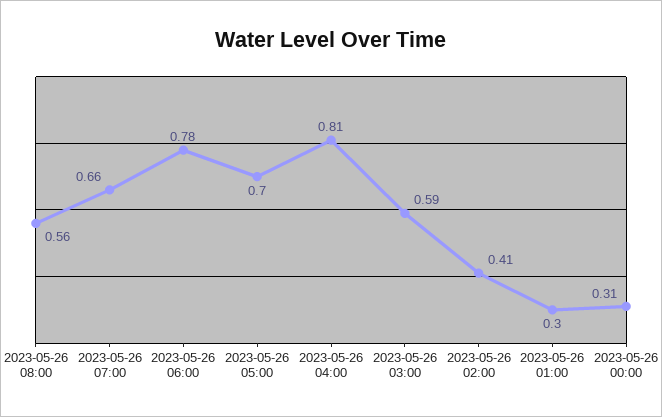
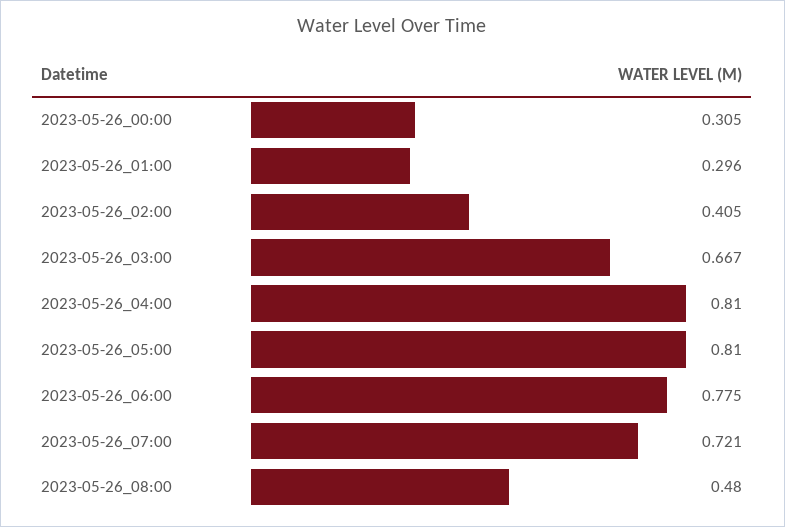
  {
-   "2023-05-26 08:00": 0.56,
+   "2023-05-26 08:00": 0.48,
-   "2023-05-26 07:00": 0.66,
+   "2023-05-26 07:00": 0.721,
    "2023-05-26 06:00": 0.775,
-   "2023-05-26 05:00": 0.7,
+   "2023-05-26 05:00": 0.81,
    "2023-05-26 04:00": 0.81,
-   "2023-05-26 03:00": 0.59,
+   "2023-05-26 03:00": 0.667,
    "2023-05-26 02:00": 0.405,
    "2023-05-26 01:00": 0.296,
    "2023-05-26 00:00": 0.305
  }

